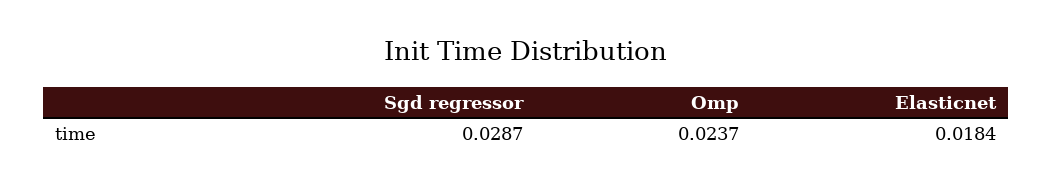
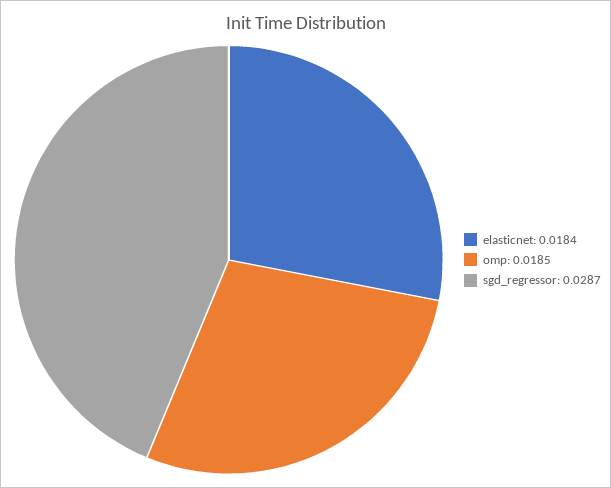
  {
    "Sgd regressor": 0.0287,
-   "Omp": 0.0237,
+   "Omp": 0.0185,
    "Elasticnet": 0.0184
  }

